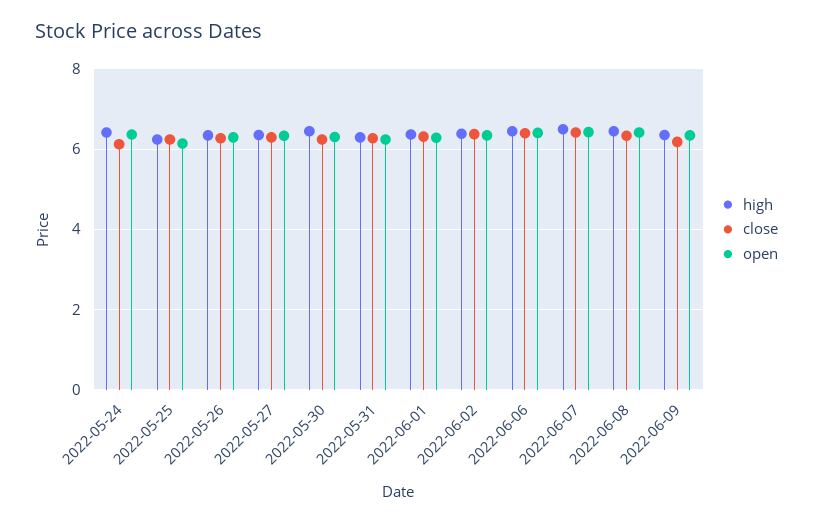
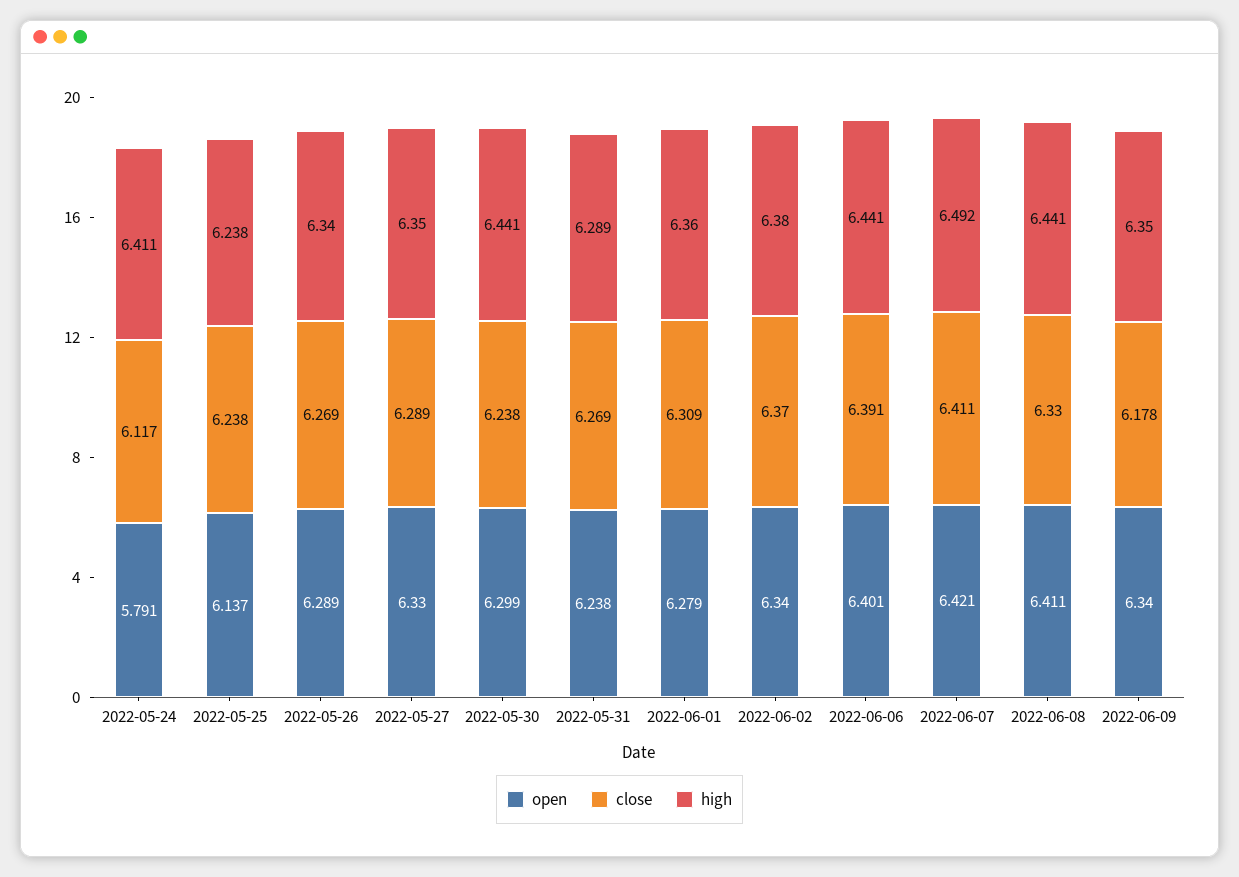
  {
    "high": {
      "2022-05-24": 6.411,
      "2022-05-25": 6.238,
      "2022-05-26": 6.34,
      "2022-05-27": 6.35,
      "2022-05-30": 6.441,
      "2022-05-31": 6.289,
      "2022-06-01": 6.36,
      "2022-06-02": 6.38,
      "2022-06-06": 6.441,
      "2022-06-07": 6.492,
      "2022-06-08": 6.441,
      "2022-06-09": 6.35
    },
    "close": {
      "2022-05-24": 6.117,
      "2022-05-25": 6.238,
      "2022-05-26": 6.269,
      "2022-05-27": 6.289,
      "2022-05-30": 6.238,
      "2022-05-31": 6.269,
      "2022-06-01": 6.309,
      "2022-06-02": 6.37,
      "2022-06-06": 6.391,
      "2022-06-07": 6.411,
      "2022-06-08": 6.33,
      "2022-06-09": 6.178
    },
    "open": {
-     "2022-05-24": 6.4,
+     "2022-05-24": 5.791,
      "2022-05-25": 6.137,
      "2022-05-26": 6.289,
      "2022-05-27": 6.33,
      "2022-05-30": 6.299,
      "2022-05-31": 6.238,
      "2022-06-01": 6.279,
      "2022-06-02": 6.34,
      "2022-06-06": 6.401,
      "2022-06-07": 6.421,
      "2022-06-08": 6.411,
      "2022-06-09": 6.34
    }
  }

